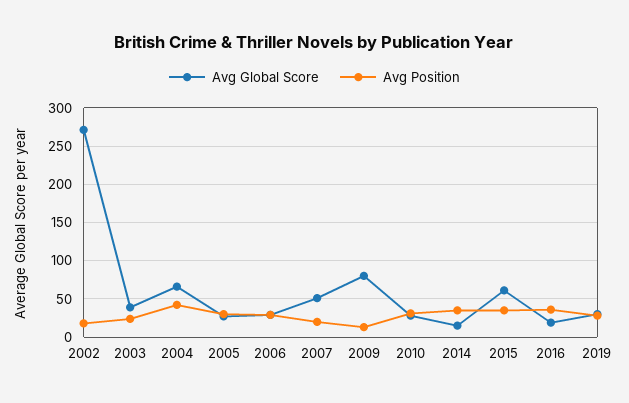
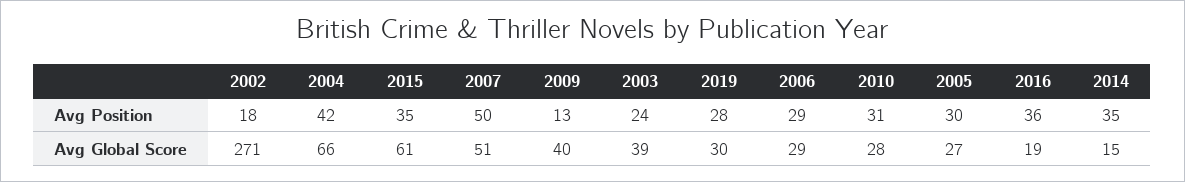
  {
    "Avg Global Score": {
      "2002": 271,
      "2003": 39,
      "2004": 66,
      "2005": 27,
      "2006": 29,
      "2007": 51,
-     "2009": 80,
+     "2009": 40,
      "2010": 28,
      "2014": 15,
      "2015": 61,
      "2016": 19,
      "2019": 30
    },
    "Avg Position": {
      "2002": 18,
      "2003": 24,
      "2004": 42,
      "2005": 30,
      "2006": 29,
-     "2007": 20,
+     "2007": 50,
      "2009": 13,
      "2010": 31,
      "2014": 35,
      "2015": 35,
      "2016": 36,
      "2019": 28
    }
  }

